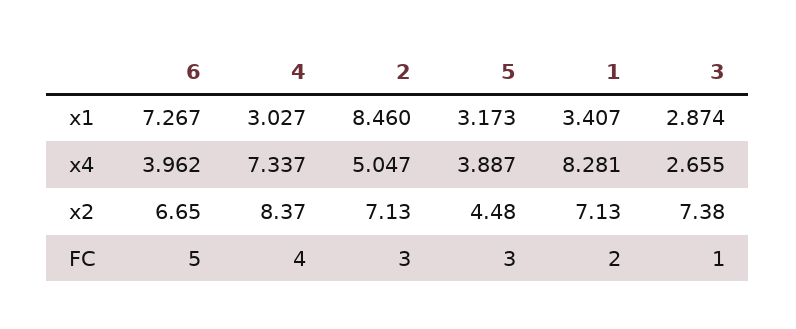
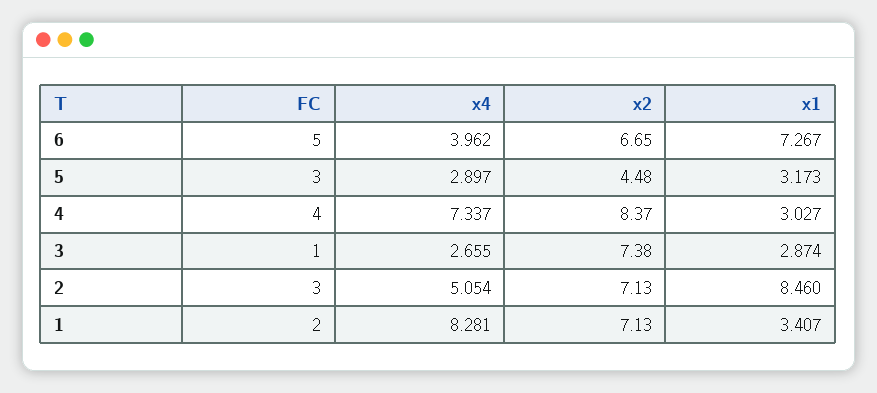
  {
    "6": {
      "x1": 7.267,
      "x4": 3.962,
      "x2": 6.65,
      "FC": 5
    },
    "4": {
      "x1": 3.027,
      "x4": 7.337,
      "x2": 8.37,
      "FC": 4
    },
    "2": {
      "x1": 8.46,
-     "x4": 5.047,
+     "x4": 5.054,
      "x2": 7.13,
      "FC": 3
    },
    "5": {
      "x1": 3.173,
-     "x4": 3.887,
+     "x4": 2.897,
      "x2": 4.48,
      "FC": 3
    },
    "1": {
      "x1": 3.407,
      "x4": 8.281,
      "x2": 7.13,
      "FC": 2
    },
    "3": {
      "x1": 2.874,
      "x4": 2.655,
      "x2": 7.38,
      "FC": 1
    }
  }

